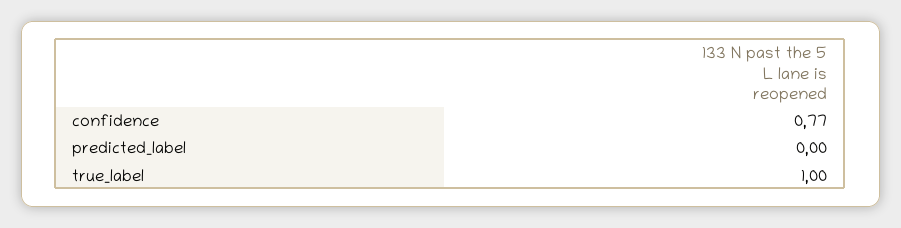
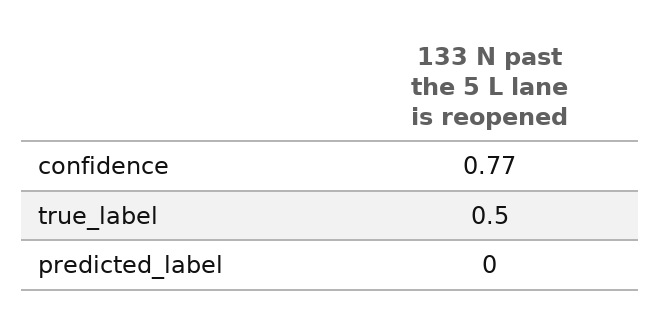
  {
    "confidence": 0.77,
    "predicted_label": 0,
-   "true_label": 1
+   "true_label": 0.5
  }

